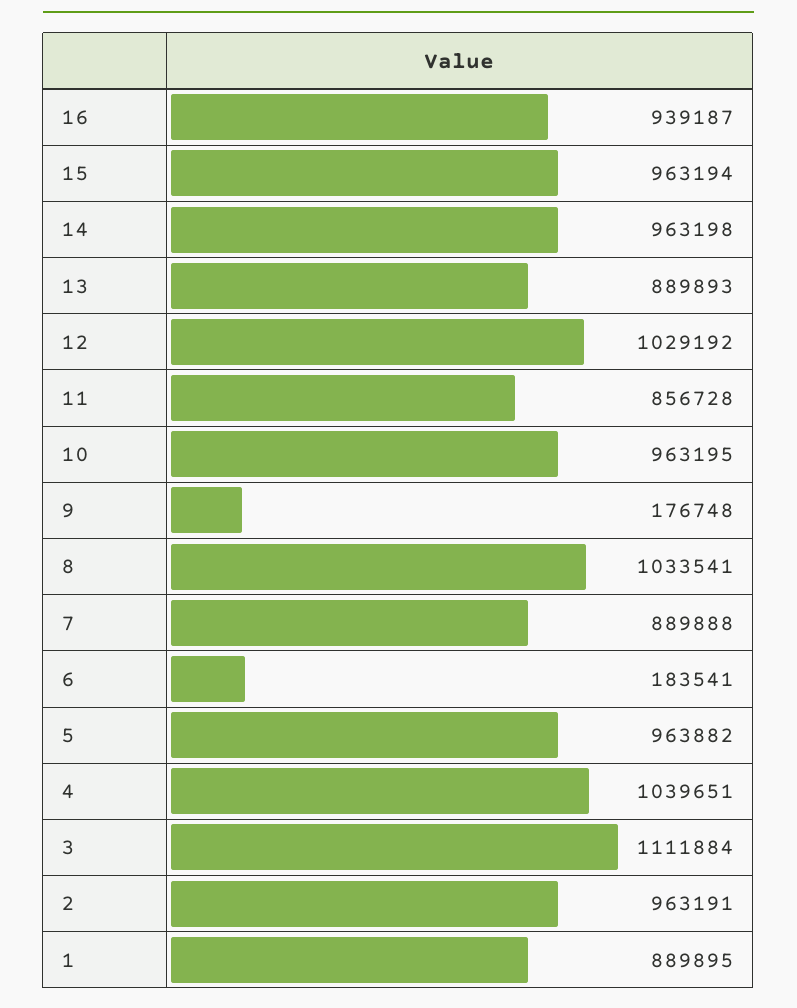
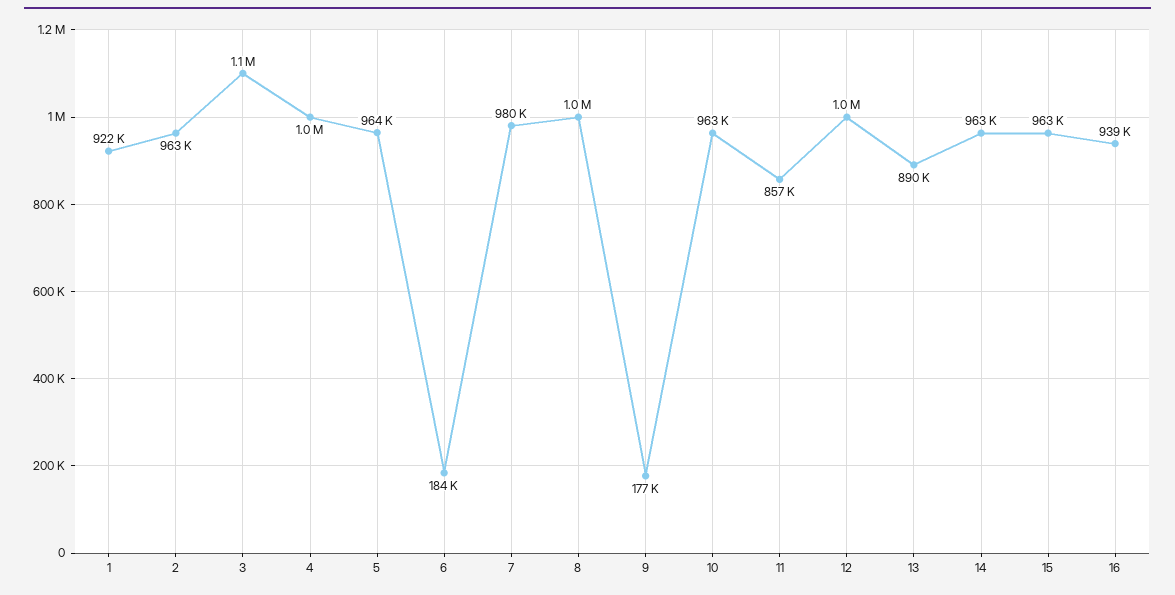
  {
    "16": 939187,
    "15": 963194,
    "14": 963198,
    "13": 889893,
    "12": 1029192,
    "11": 856728,
    "10": 963195,
    "9": 176748,
    "8": 1033541,
-   "7": 889888,
+   "7": 980000,
    "6": 183541,
    "5": 963882,
    "4": 1039651,
    "3": 1111884,
    "2": 963191,
-   "1": 889895
+   "1": 922000
  }

